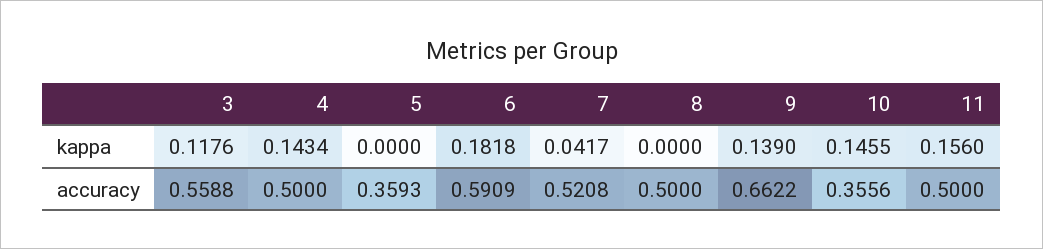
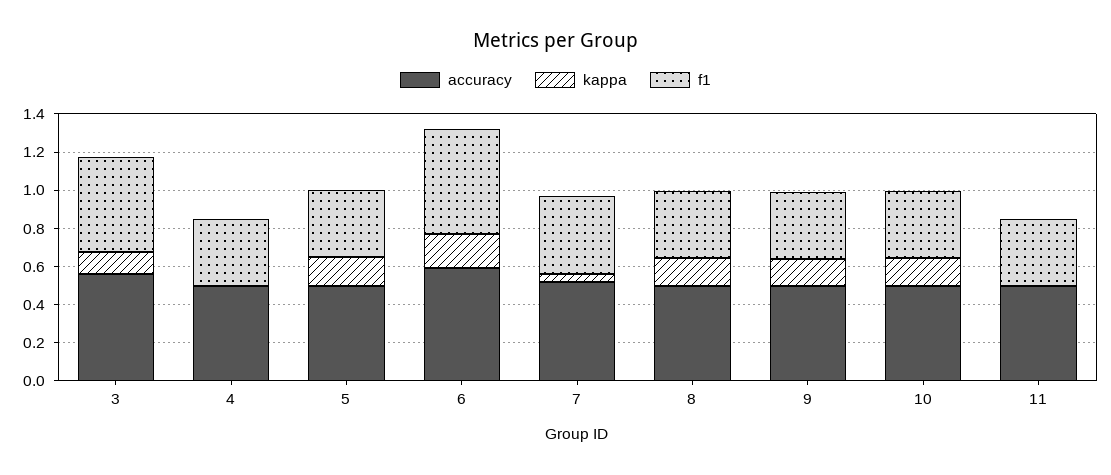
  {
    "kappa": {
      "3": 0.1176,
-     "4": 0.1434,
+     "4": 0,
-     "5": 0,
+     "5": 0.15,
      "6": 0.1818,
      "7": 0.0417,
-     "8": 0,
+     "8": 0.15,
      "9": 0.139,
      "10": 0.1455,
-     "11": 0.156
+     "11": 0
    },
    "accuracy": {
      "3": 0.5588,
      "4": 0.5,
-     "5": 0.3593,
+     "5": 0.5,
      "6": 0.5909,
      "7": 0.5208,
      "8": 0.5,
-     "9": 0.6622,
+     "9": 0.5,
-     "10": 0.3556,
+     "10": 0.5,
      "11": 0.5
-   }
+   },
+   "f1": {
+     "3": 0.5,
+     "4": 0.35,
+     "5": 0.35,
+     "6": 0.55,
+     "7": 0.4,
+     "8": 0.35,
+     "9": 0.35,
+     "10": 0.35,
+     "11": 0.35
+   }
  }

